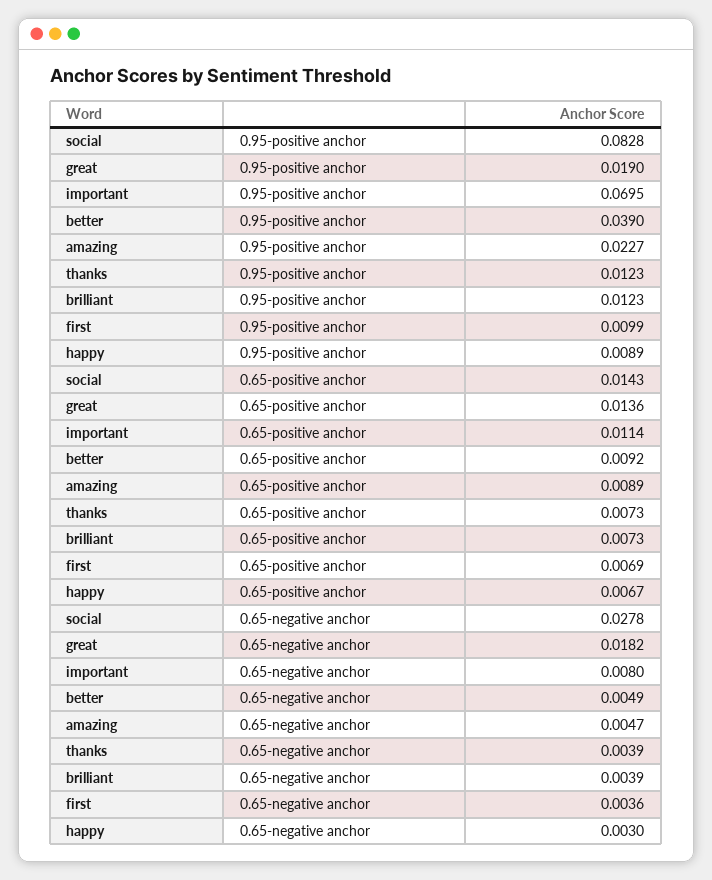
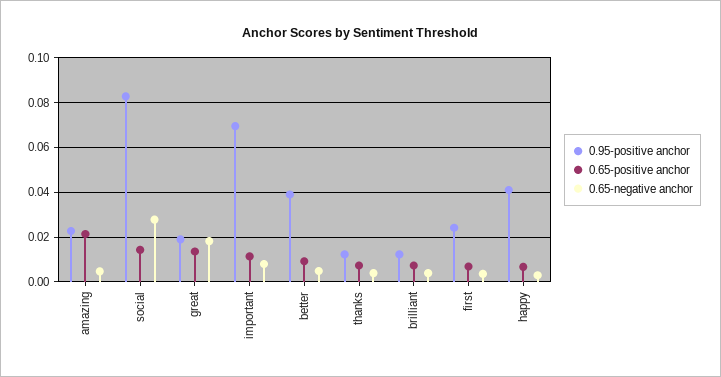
  {
    "0.95-positive anchor": {
      "social": 0.0828,
      "great": 0.019,
      "important": 0.0695,
      "better": 0.039,
      "amazing": 0.0227,
      "thanks": 0.0123,
      "brilliant": 0.0123,
-     "first": 0.0099,
+     "first": 0.025,
-     "happy": 0.0089
+     "happy": 0.04
    },
    "0.65-positive anchor": {
      "social": 0.0143,
      "great": 0.0136,
      "important": 0.0114,
      "better": 0.0092,
-     "amazing": 0.0089,
+     "amazing": 0.02,
      "thanks": 0.0073,
      "brilliant": 0.0073,
      "first": 0.0069,
      "happy": 0.0067
    },
    "0.65-negative anchor": {
      "social": 0.0278,
      "great": 0.0182,
      "important": 0.008,
      "better": 0.0049,
      "amazing": 0.0047,
      "thanks": 0.0039,
      "brilliant": 0.0039,
      "first": 0.0036,
      "happy": 0.003
    }
  }

